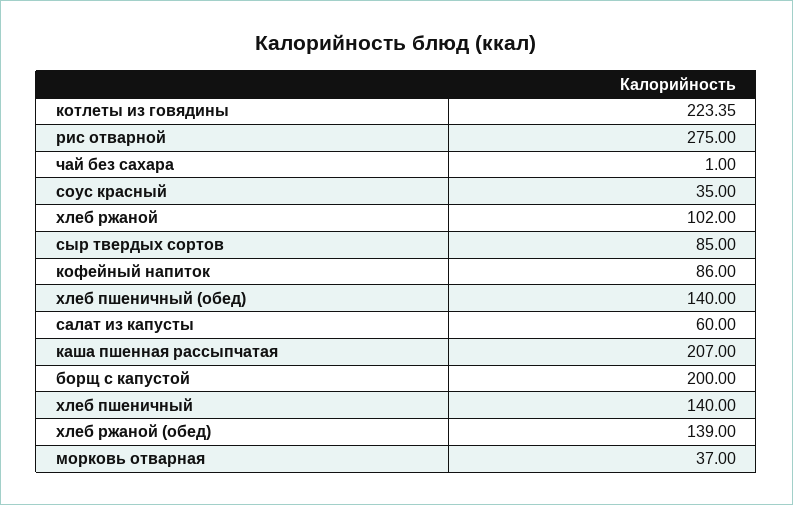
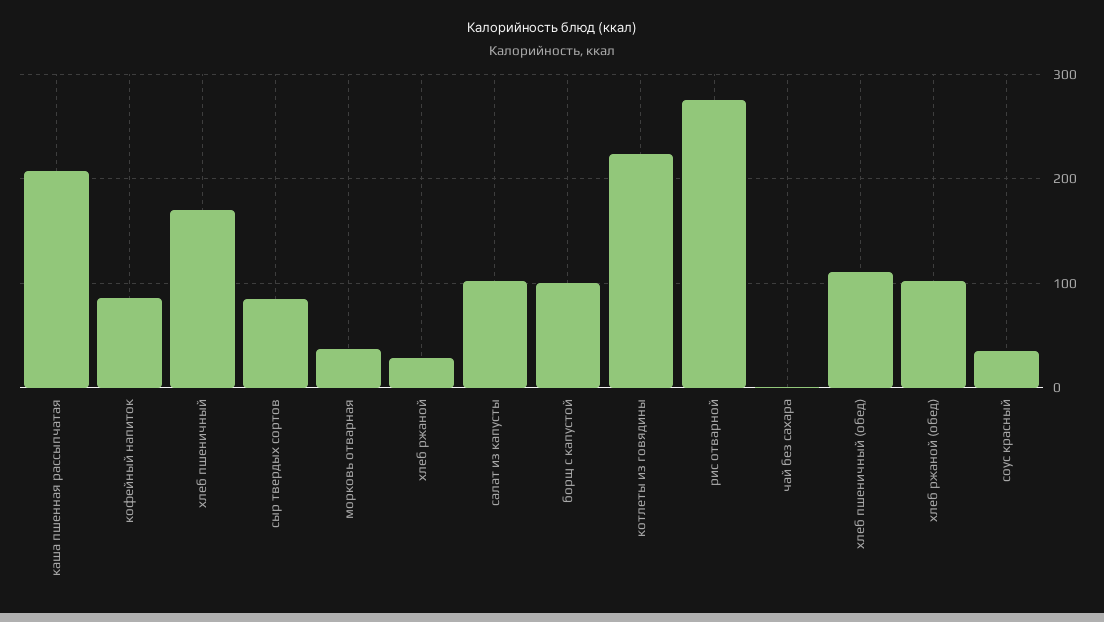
  {
    "котлеты из говядины": 223.35,
    "рис отварной": 275,
    "чай без сахара": 1,
    "соус красный": 35,
-   "хлеб ржаной": 102,
+   "хлеб ржаной": 30,
    "сыр твердых сортов": 85,
    "кофейный напиток": 86,
-   "хлеб пшеничный (обед)": 140,
+   "хлеб пшеничный (обед)": 110,
-   "салат из капусты": 60,
+   "салат из капусты": 100,
    "каша пшенная рассыпчатая": 207,
-   "борщ с капустой": 200,
+   "борщ с капустой": 100,
-   "хлеб пшеничный": 140,
+   "хлеб пшеничный": 170,
-   "хлеб ржаной (обед)": 139,
+   "хлеб ржаной (обед)": 100,
    "морковь отварная": 37
  }

